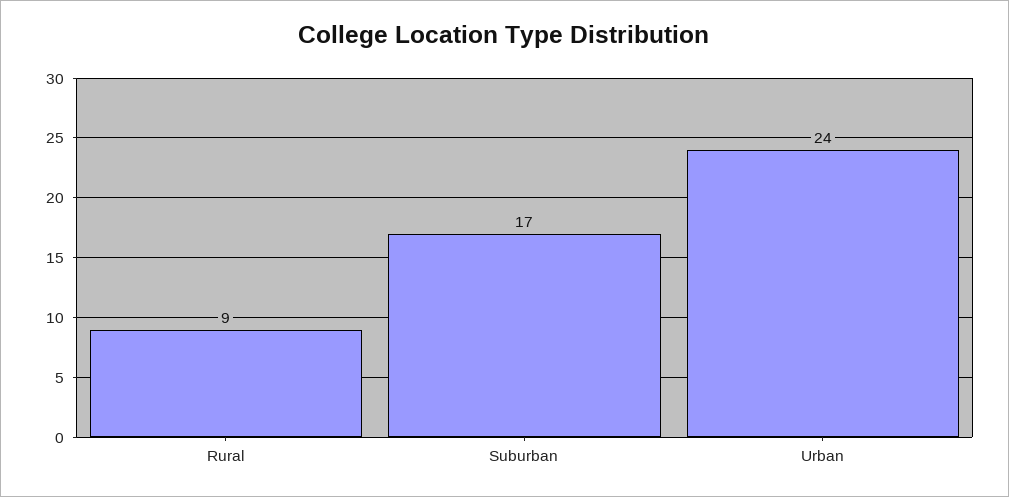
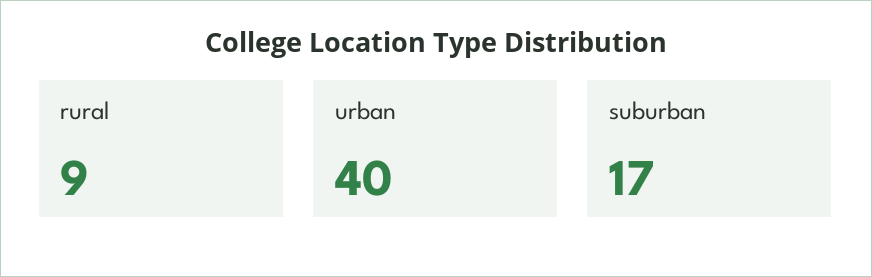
  {
    "Rural": 9,
    "Suburban": 17,
-   "Urban": 24
+   "Urban": 40
  }

